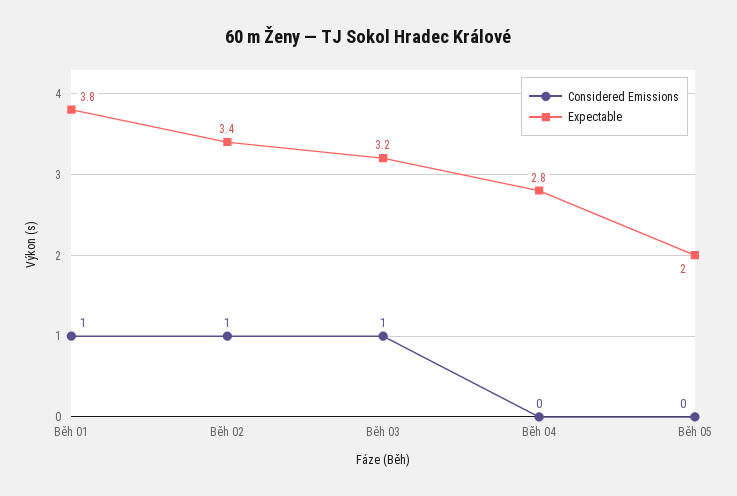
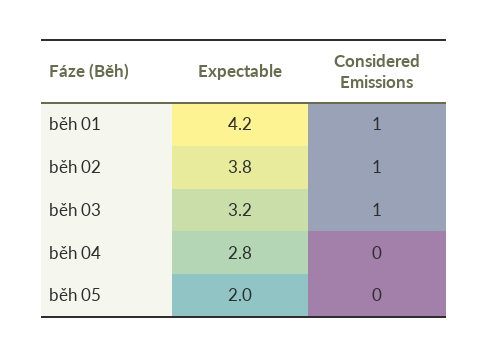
  {
    "Considered Emissions": {
      "Běh 01": 1,
      "Běh 02": 1,
      "Běh 03": 1,
      "Běh 04": 0,
      "Běh 05": 0
    },
    "Expectable": {
-     "Běh 01": 3.8,
+     "Běh 01": 4.2,
-     "Běh 02": 3.4,
+     "Běh 02": 3.8,
      "Běh 03": 3.2,
      "Běh 04": 2.8,
      "Běh 05": 2
    }
  }

